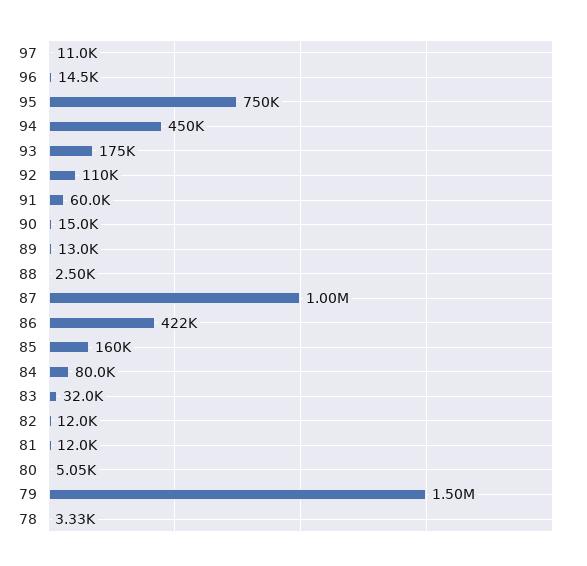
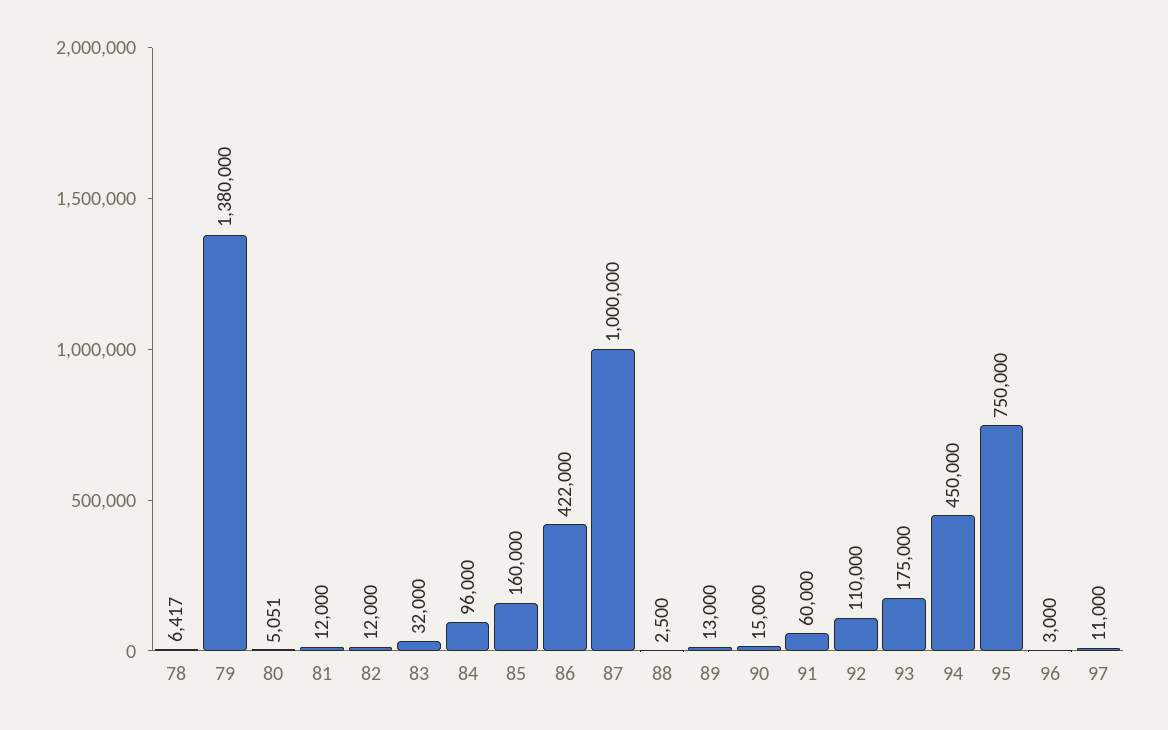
  {
    "97": 11000,
-   "96": 14500,
+   "96": 3000,
    "95": 750000,
    "94": 450000,
    "93": 175000,
    "92": 110000,
    "91": 60000,
    "90": 15000,
    "89": 13000,
    "88": 2500,
    "87": 1000000,
    "86": 422000,
    "85": 160000,
-   "84": 80000,
+   "84": 96000,
    "83": 32000,
    "82": 12000,
    "81": 12000,
    "80": 5051,
-   "79": 1500000,
+   "79": 1380000,
-   "78": 3330
+   "78": 6417
  }

